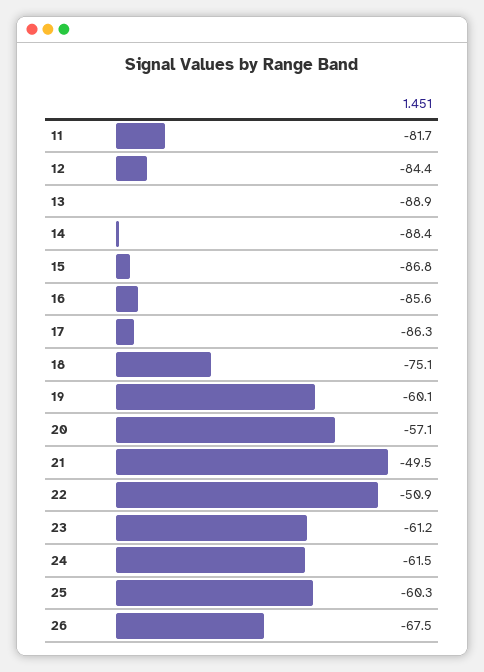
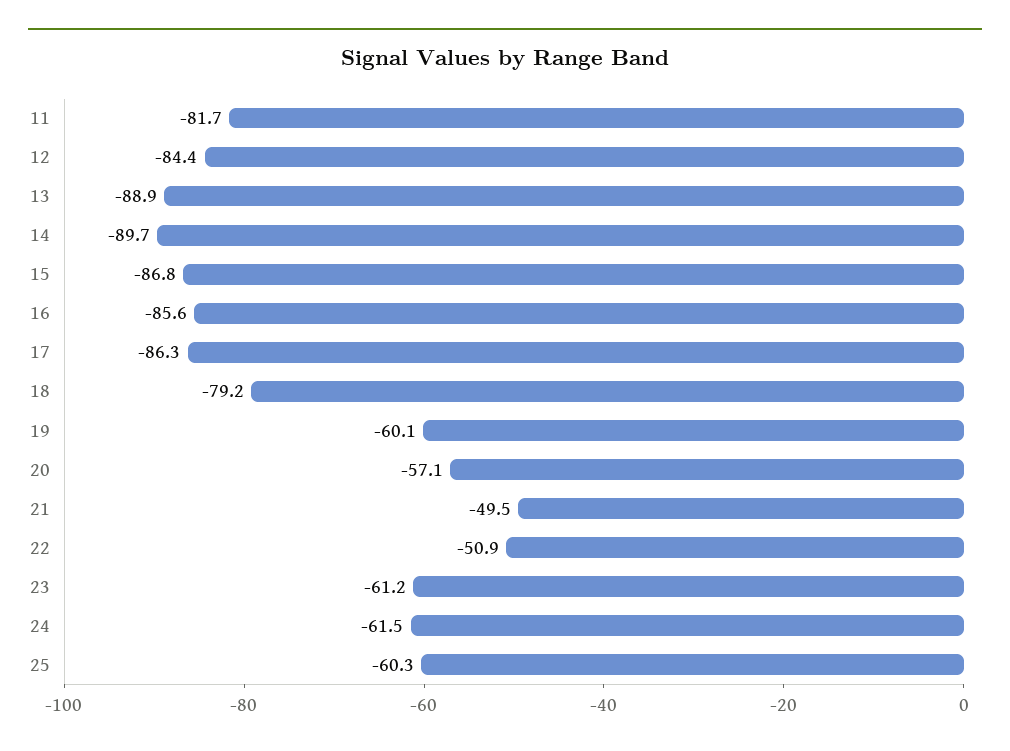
  {
    "11": -81.7,
    "12": -84.4,
    "13": -88.9,
-   "14": -88.4,
+   "14": -89.7,
    "15": -86.8,
    "16": -85.6,
    "17": -86.3,
-   "18": -75.1,
+   "18": -79.2,
    "19": -60.1,
    "20": -57.1,
    "21": -49.5,
    "22": -50.9,
    "23": -61.2,
    "24": -61.5,
-   "25": -60.3,
+   "25": -60.3
-   "26": -67.5
  }

